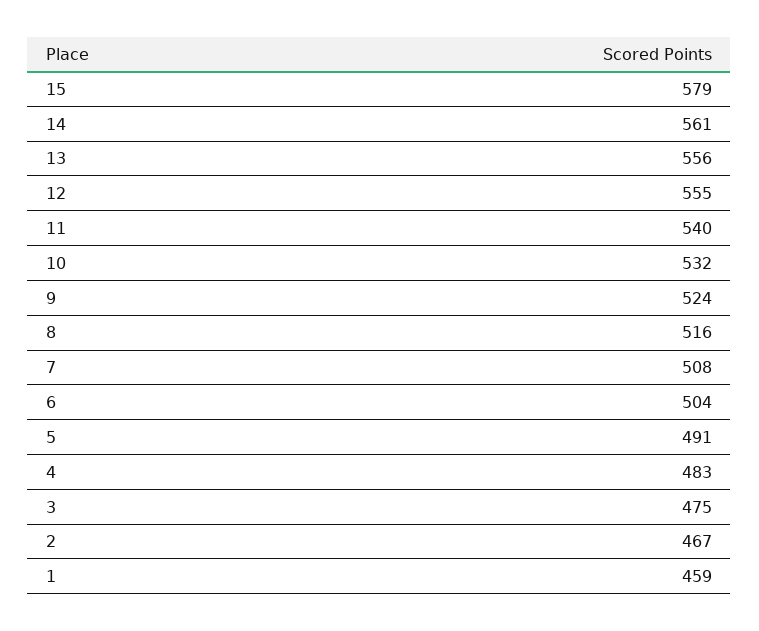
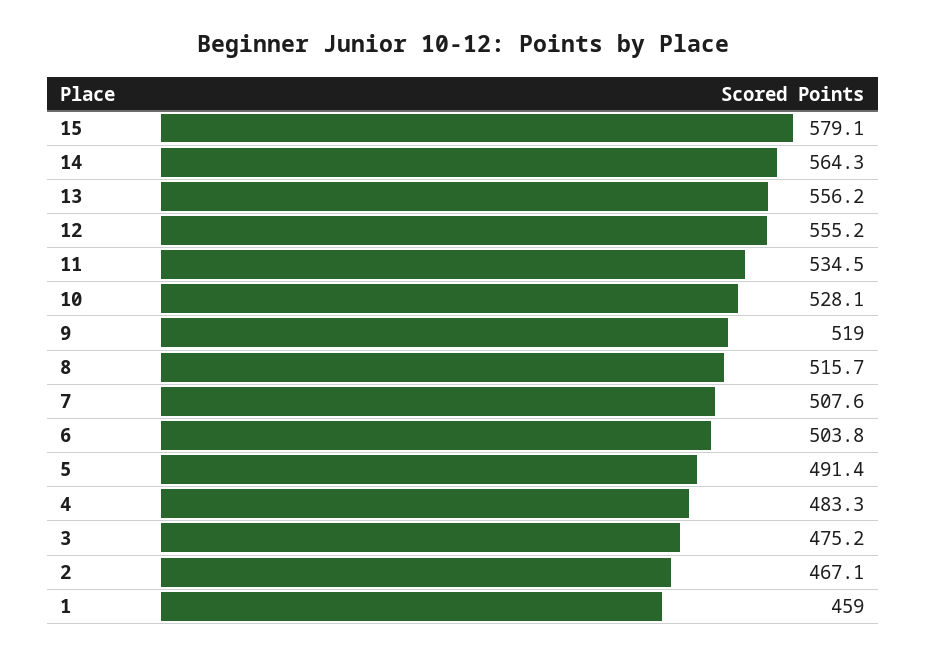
  {
    "15": 579.1,
-   "14": 561,
+   "14": 564.3,
    "13": 556.2,
    "12": 555.2,
-   "11": 540,
+   "11": 534.5,
-   "10": 532,
+   "10": 528.1,
-   "9": 524,
+   "9": 519,
    "8": 515.7,
    "7": 507.6,
    "6": 503.8,
    "5": 491.4,
    "4": 483.3,
    "3": 475.2,
    "2": 467.1,
    "1": 459
  }

